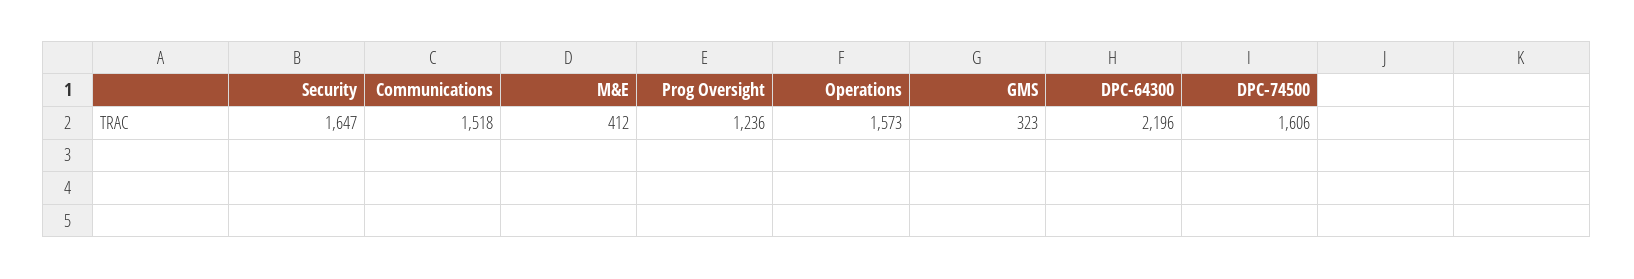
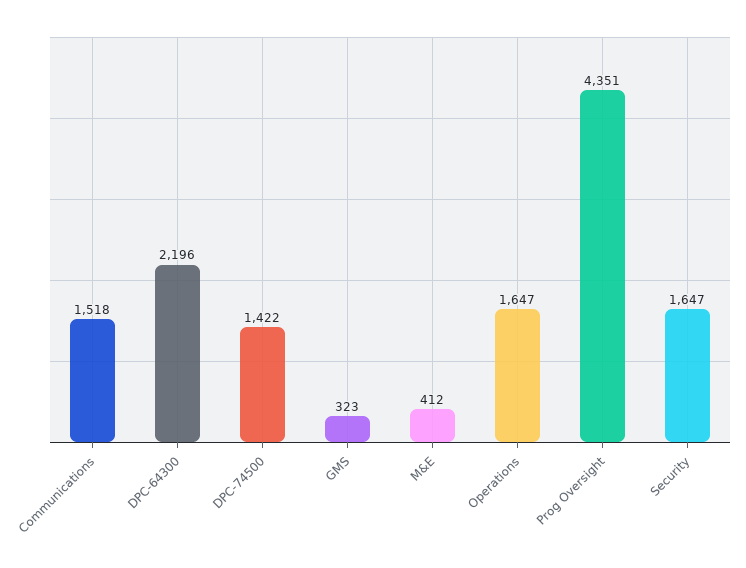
  {
    "Security": 1647,
    "Communications": 1518,
    "M&E": 412,
-   "Prog Oversight": 1236,
+   "Prog Oversight": 4351,
-   "Operations": 1573,
+   "Operations": 1647,
    "GMS": 323,
    "DPC-64300": 2196,
-   "DPC-74500": 1606
+   "DPC-74500": 1422
  }

